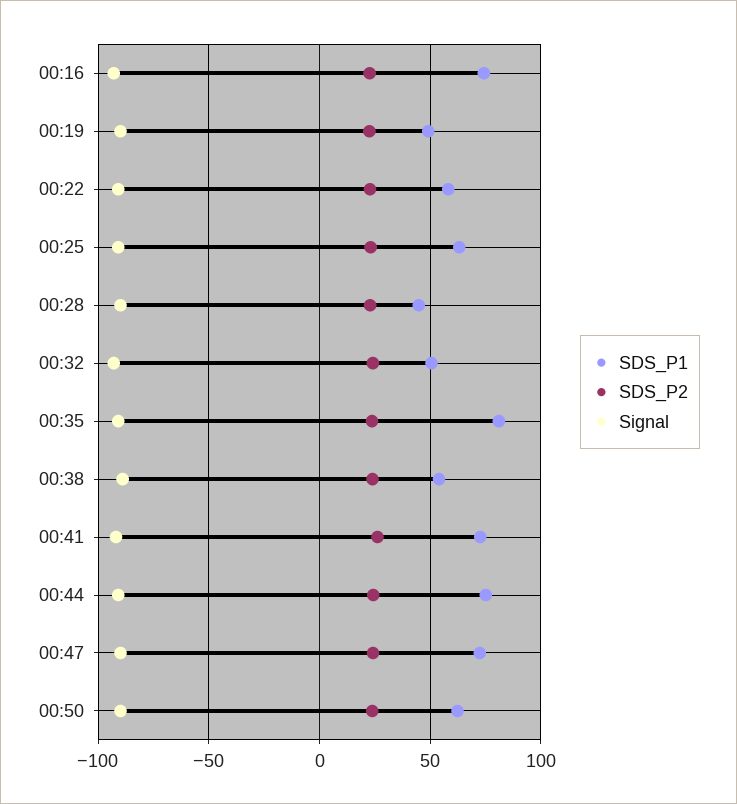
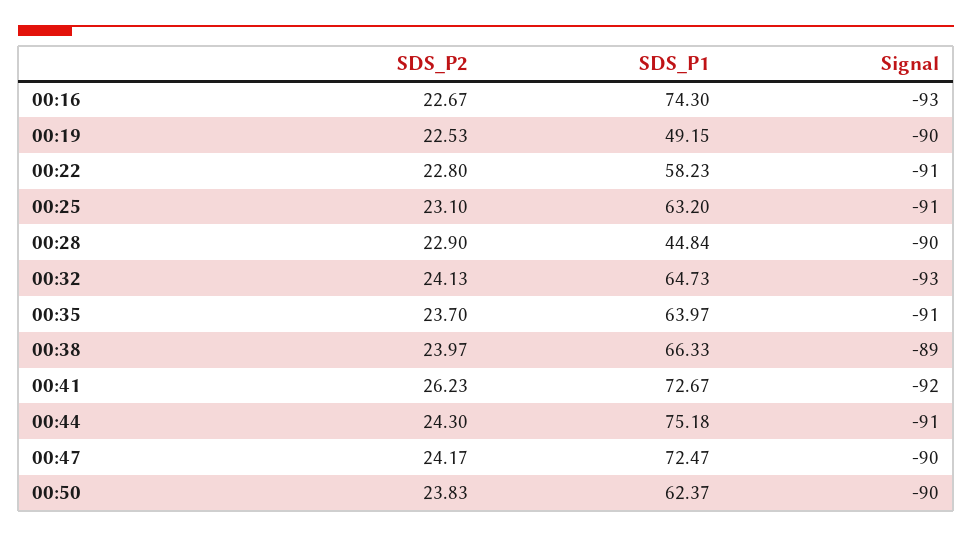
  {
    "SDS_P1": {
      "00:16": 74.3,
      "00:19": 49.15,
      "00:22": 58.23,
      "00:25": 63.2,
      "00:28": 44.84,
-     "00:32": 50,
+     "00:32": 64.73,
-     "00:35": 80,
+     "00:35": 63.97,
-     "00:38": 55,
+     "00:38": 66.33,
      "00:41": 72.67,
      "00:44": 75.18,
      "00:47": 72.47,
      "00:50": 62.37
    },
    "SDS_P2": {
      "00:16": 22.67,
      "00:19": 22.53,
      "00:22": 22.8,
      "00:25": 23.1,
      "00:28": 22.9,
      "00:32": 24.13,
      "00:35": 23.7,
      "00:38": 23.97,
      "00:41": 26.23,
      "00:44": 24.3,
      "00:47": 24.17,
      "00:50": 23.83
    },
    "Signal": {
      "00:16": -93,
      "00:19": -90,
      "00:22": -91,
      "00:25": -91,
      "00:28": -90,
      "00:32": -93,
      "00:35": -91,
      "00:38": -89,
      "00:41": -92,
      "00:44": -91,
      "00:47": -90,
      "00:50": -90
    }
  }

